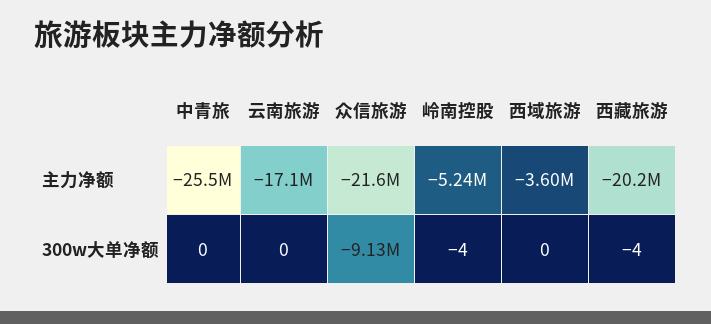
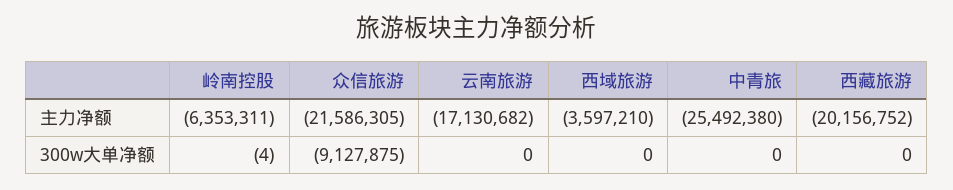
  {
    "中青旅": {
      "主力净额": -25492380,
      "300w大单净额": 0
    },
    "云南旅游": {
      "主力净额": -17130682,
      "300w大单净额": 0
    },
    "众信旅游": {
      "主力净额": -21586305,
      "300w大单净额": -9127875
    },
    "岭南控股": {
-     "主力净额": -5240000,
+     "主力净额": -6353311,
      "300w大单净额": -4
    },
    "西域旅游": {
      "主力净额": -3597210,
      "300w大单净额": 0
    },
    "西藏旅游": {
      "主力净额": -20156752,
-     "300w大单净额": -4
+     "300w大单净额": 0
    }
  }

